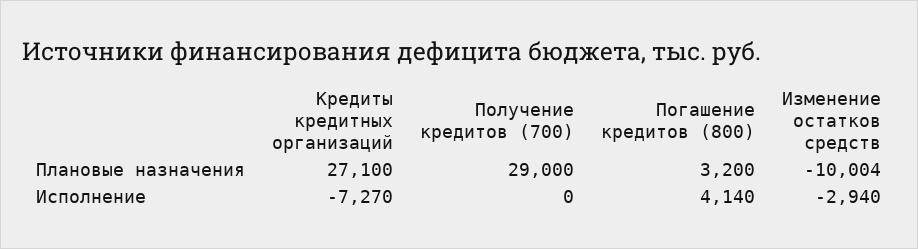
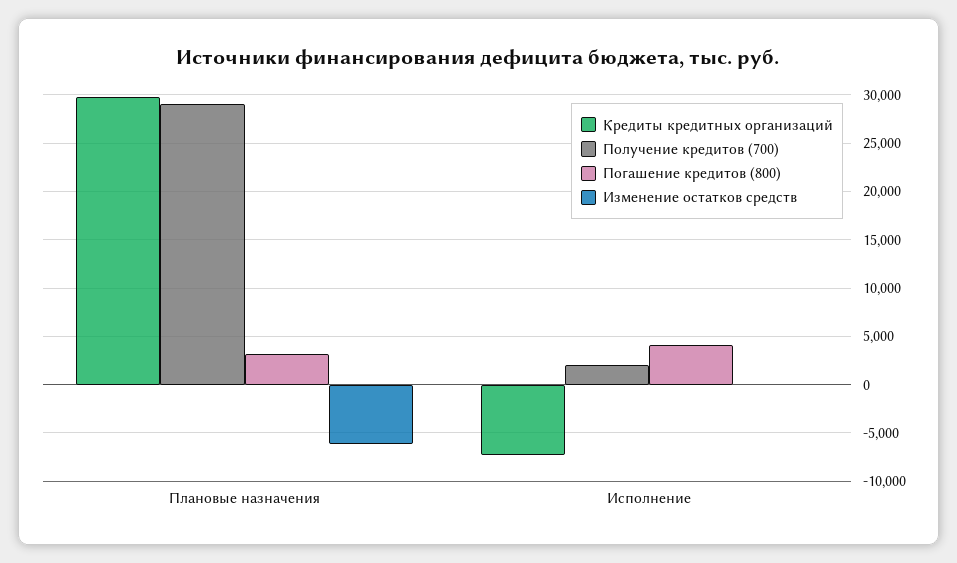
  {
    "Кредиты кредитных организаций": {
-     "Плановые назначения": 27100,
+     "Плановые назначения": 30000,
      "Исполнение": -7270
    },
    "Получение кредитов (700)": {
      "Плановые назначения": 29000,
-     "Исполнение": 0
+     "Исполнение": 2000
    },
    "Погашение кредитов (800)": {
      "Плановые назначения": 3200,
      "Исполнение": 4140
    },
    "Изменение остатков средств": {
-     "Плановые назначения": -10004,
+     "Плановые назначения": -6000,
-     "Исполнение": -2940
+     "Исполнение": 0
    }
  }

